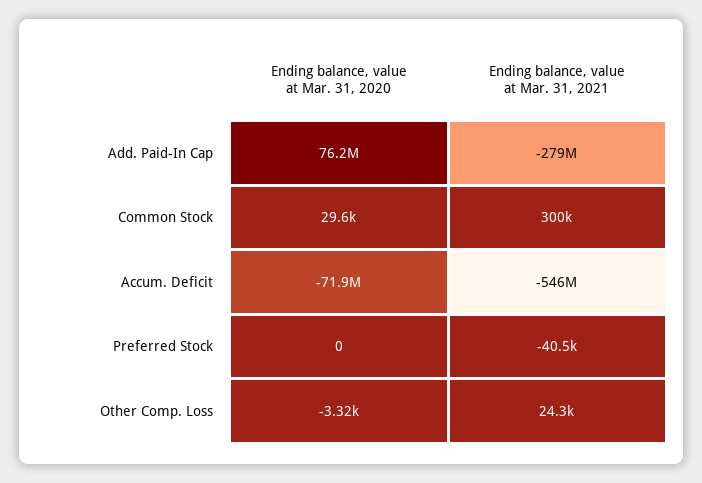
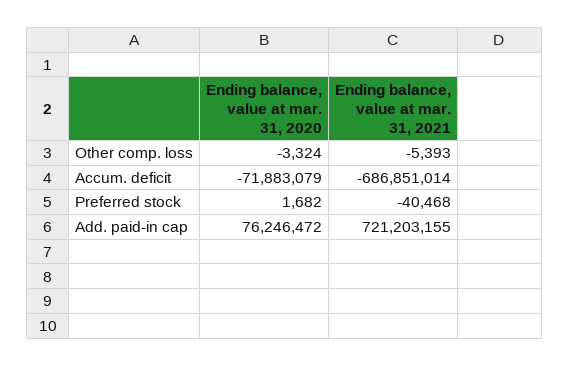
  {
    "Ending balance, value at Mar. 31, 2020": {
      "Add. Paid-In Cap": 76246472,
-     "Common Stock": 29600,
      "Accum. Deficit": -71883079,
-     "Preferred Stock": 0,
+     "Preferred Stock": 1682,
      "Other Comp. Loss": -3324
    },
    "Ending balance, value at Mar. 31, 2021": {
-     "Add. Paid-In Cap": -279000000,
+     "Add. Paid-In Cap": 721203155,
-     "Common Stock": 300000,
-     "Accum. Deficit": -546000000,
+     "Accum. Deficit": -686851014,
      "Preferred Stock": -40468,
-     "Other Comp. Loss": 24300
+     "Other Comp. Loss": -5393
    }
  }

